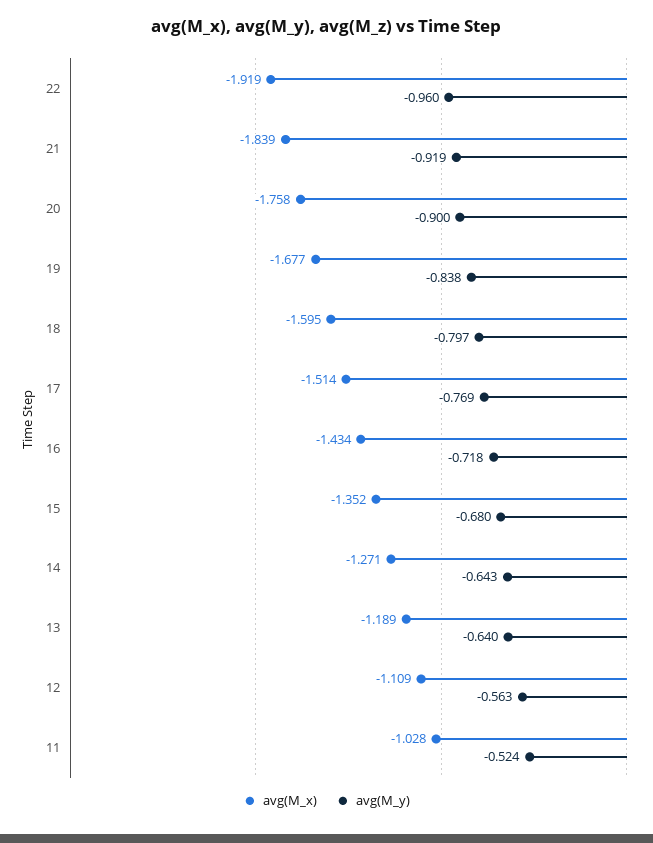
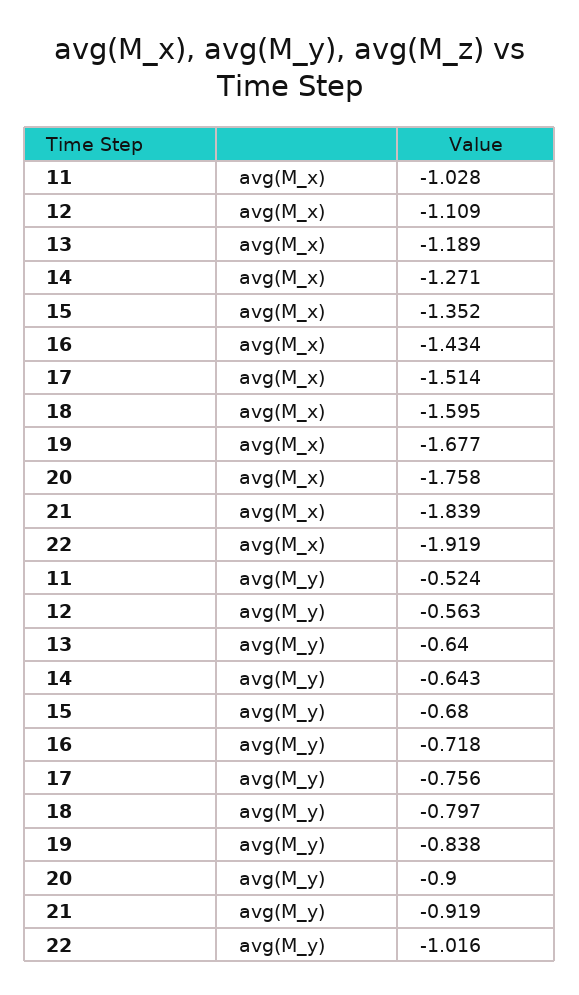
  {
    "avg(M_x)": {
      "22": -1.919,
      "21": -1.839,
      "20": -1.758,
      "19": -1.677,
      "18": -1.595,
      "17": -1.514,
      "16": -1.434,
      "15": -1.352,
      "14": -1.271,
      "13": -1.189,
      "12": -1.109,
      "11": -1.028
    },
    "avg(M_y)": {
-     "22": -0.96,
+     "22": -1.016,
      "21": -0.919,
      "20": -0.9,
      "19": -0.838,
      "18": -0.797,
-     "17": -0.769,
+     "17": -0.756,
      "16": -0.718,
      "15": -0.68,
      "14": -0.643,
      "13": -0.64,
      "12": -0.563,
      "11": -0.524
    }
  }

